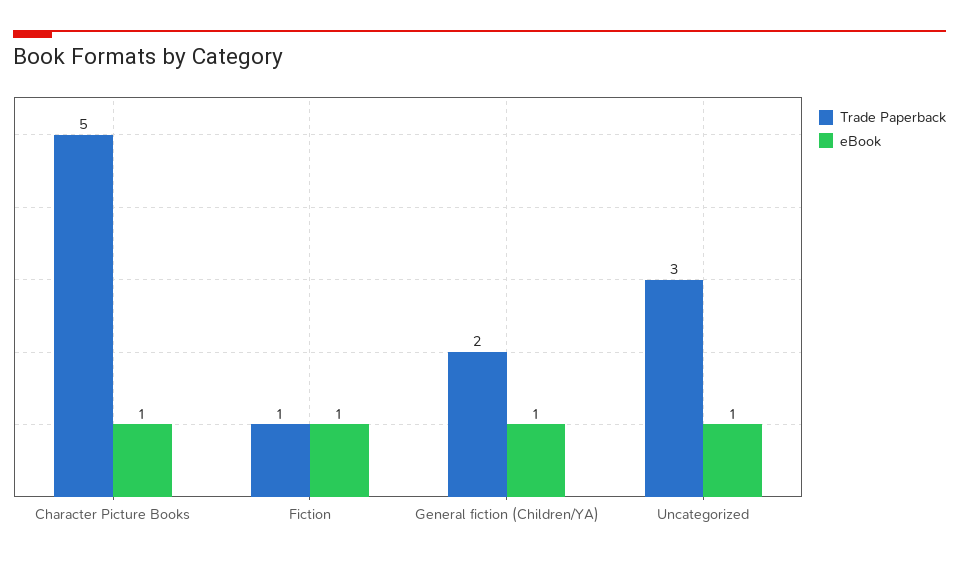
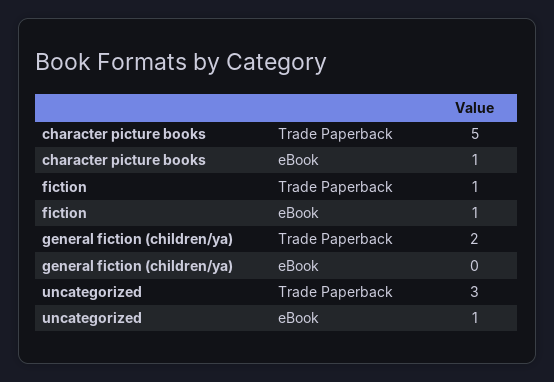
  {
    "Trade Paperback": {
      "Character Picture Books": 5,
      "Fiction": 1,
      "General fiction (Children/YA)": 2,
      "Uncategorized": 3
    },
    "eBook": {
      "Character Picture Books": 1,
      "Fiction": 1,
-     "General fiction (Children/YA)": 1,
+     "General fiction (Children/YA)": 0,
      "Uncategorized": 1
    }
  }

